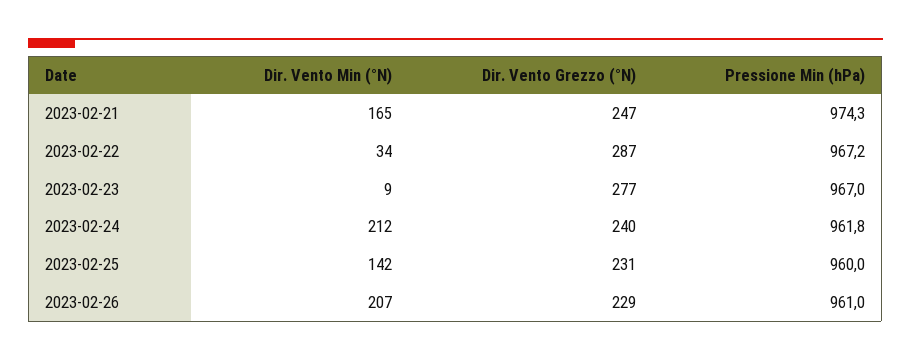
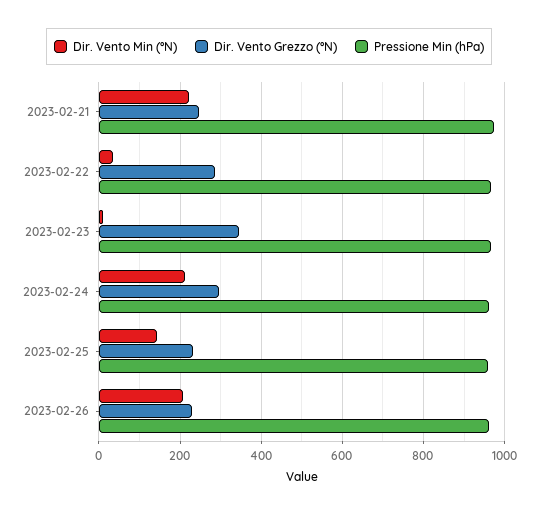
  {
    "Dir. Vento Min (°N)": {
-     "2023-02-21": 165,
+     "2023-02-21": 220,
      "2023-02-22": 34,
      "2023-02-23": 9,
      "2023-02-24": 212,
      "2023-02-25": 142,
      "2023-02-26": 207
    },
    "Dir. Vento Grezzo (°N)": {
      "2023-02-21": 247,
      "2023-02-22": 287,
-     "2023-02-23": 277,
+     "2023-02-23": 340,
-     "2023-02-24": 240,
+     "2023-02-24": 300,
      "2023-02-25": 231,
      "2023-02-26": 229
    },
    "Pressione Min (hPa)": {
      "2023-02-21": 974.3,
      "2023-02-22": 967.2,
      "2023-02-23": 967,
      "2023-02-24": 961.8,
      "2023-02-25": 960,
      "2023-02-26": 961
    }
  }

